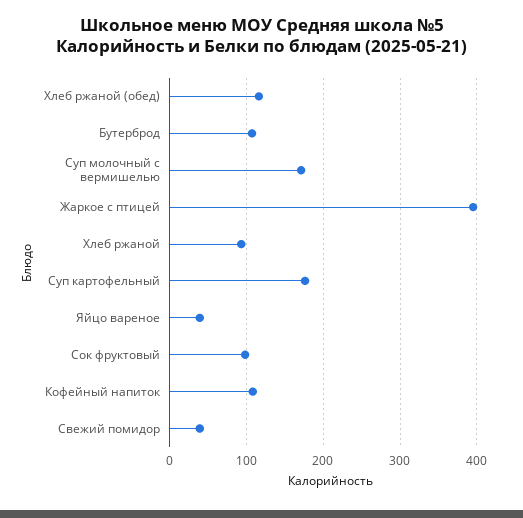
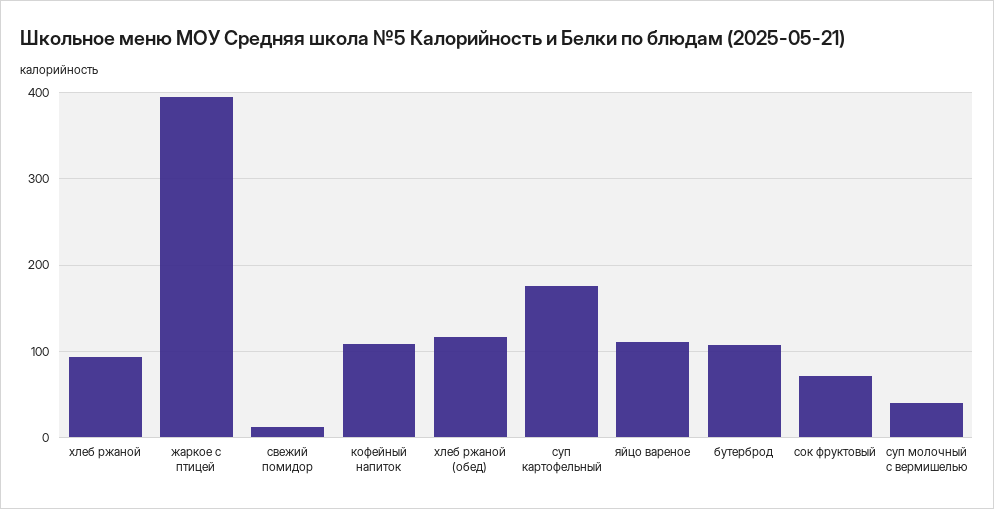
  {
    "Хлеб ржаной (обед)": 120,
    "Бутерброд": 110,
-   "Суп молочный с вермишелью": 170,
+   "Суп молочный с вермишелью": 40,
    "Жаркое с птицей": 400,
    "Хлеб ржаной": 90,
    "Суп картофельный": 180,
-   "Яйцо вареное": 40,
+   "Яйцо вареное": 110,
-   "Сок фруктовый": 100,
+   "Сок фруктовый": 70,
    "Кофейный напиток": 110,
-   "Свежий помидор": 40
+   "Свежий помидор": 10
  }

